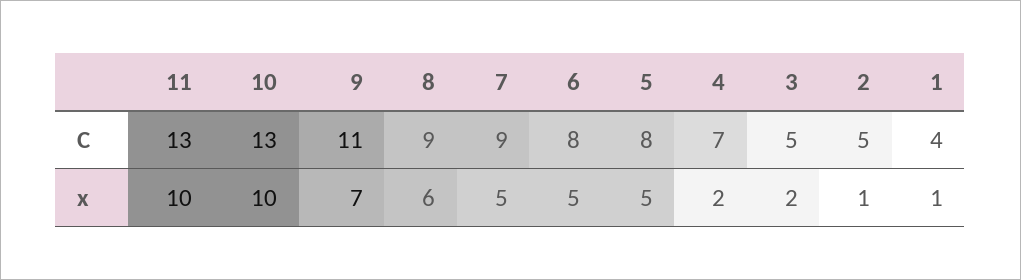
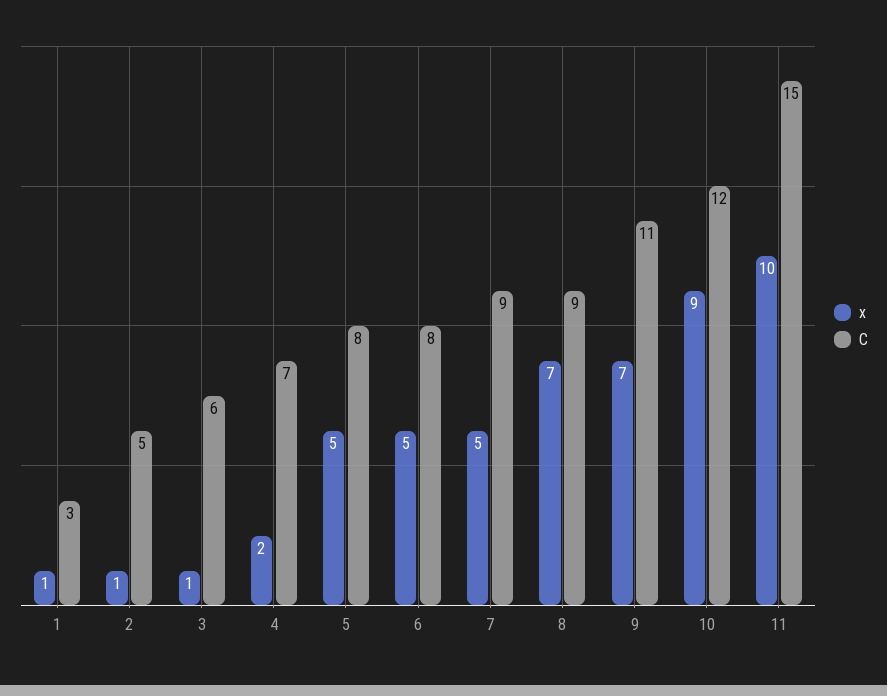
  {
    "C": {
-     "11": 13,
+     "11": 15,
-     "10": 13,
+     "10": 12,
      "9": 11,
      "8": 9,
      "7": 9,
      "6": 8,
      "5": 8,
      "4": 7,
-     "3": 5,
+     "3": 6,
      "2": 5,
-     "1": 4
+     "1": 3
    },
    "x": {
      "11": 10,
-     "10": 10,
+     "10": 9,
      "9": 7,
-     "8": 6,
+     "8": 7,
      "7": 5,
      "6": 5,
      "5": 5,
      "4": 2,
-     "3": 2,
+     "3": 1,
      "2": 1,
      "1": 1
    }
  }

